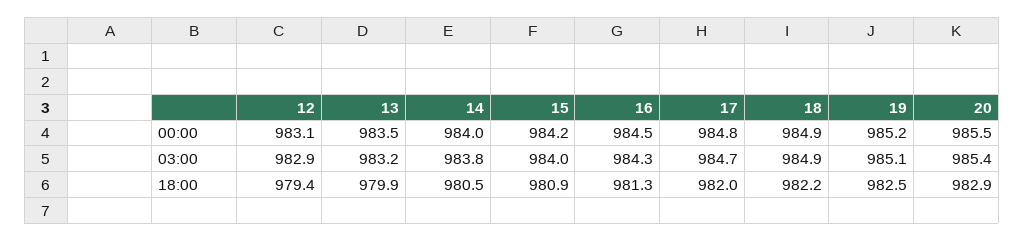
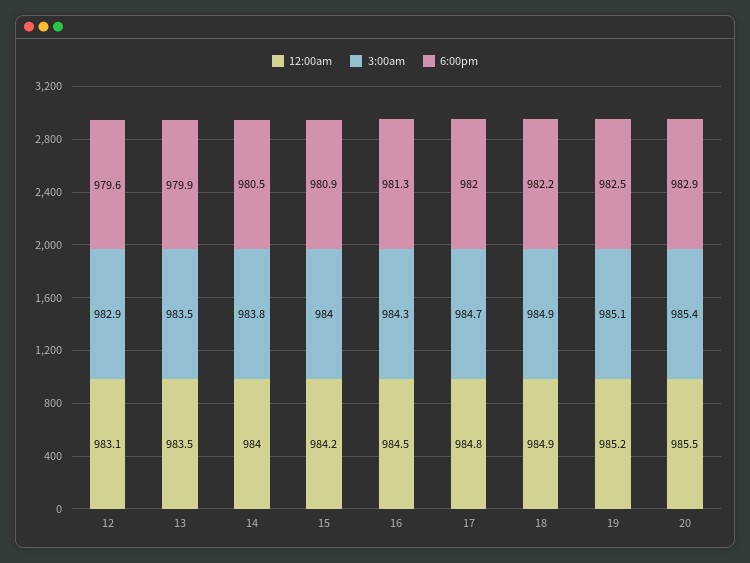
  {
    "00:00": {
      "12": 983.1,
      "13": 983.5,
      "14": 984,
      "15": 984.2,
      "16": 984.5,
      "17": 984.8,
      "18": 984.9,
      "19": 985.2,
      "20": 985.5
    },
    "03:00": {
      "12": 982.9,
-     "13": 983.2,
+     "13": 983.5,
      "14": 983.8,
      "15": 984,
      "16": 984.3,
      "17": 984.7,
      "18": 984.9,
      "19": 985.1,
      "20": 985.4
    },
    "18:00": {
-     "12": 979.4,
+     "12": 979.6,
      "13": 979.9,
      "14": 980.5,
      "15": 980.9,
      "16": 981.3,
      "17": 982,
      "18": 982.2,
      "19": 982.5,
      "20": 982.9
    }
  }

